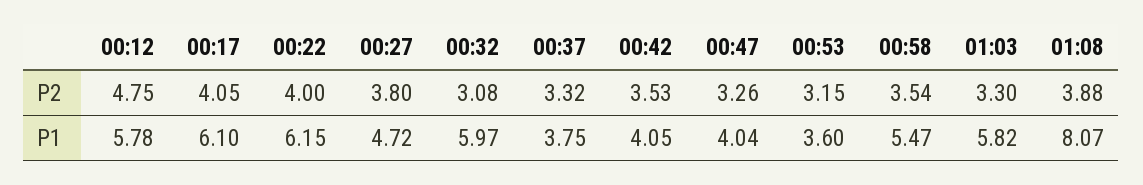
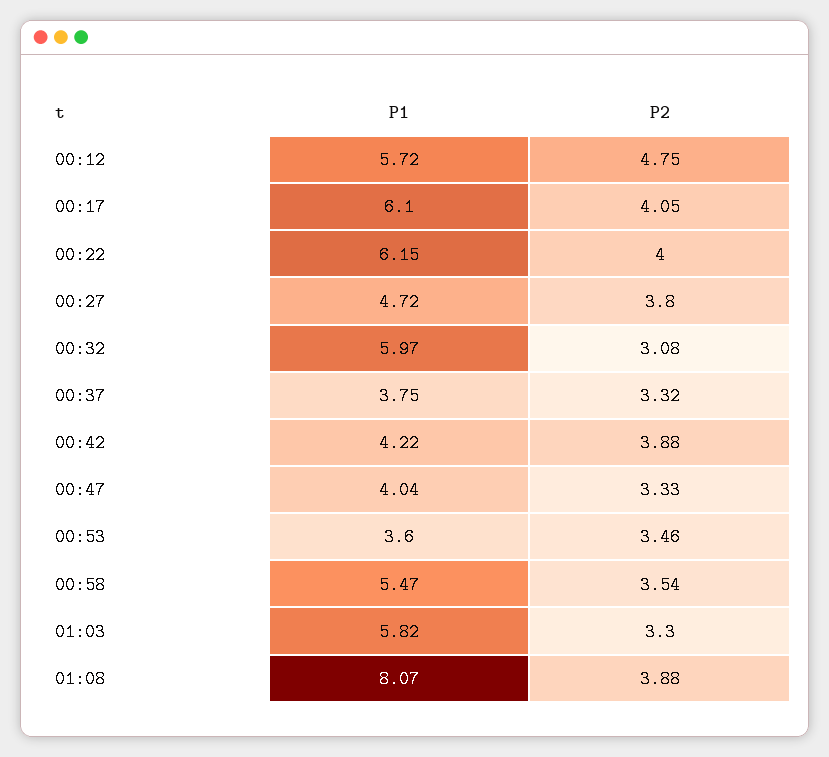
  {
    "00:12": {
      "P2": 4.75,
-     "P1": 5.78
+     "P1": 5.72
    },
    "00:17": {
      "P2": 4.05,
      "P1": 6.1
    },
    "00:22": {
      "P2": 4,
      "P1": 6.15
    },
    "00:27": {
      "P2": 3.8,
      "P1": 4.72
    },
    "00:32": {
      "P2": 3.08,
      "P1": 5.97
    },
    "00:37": {
      "P2": 3.32,
      "P1": 3.75
    },
    "00:42": {
-     "P2": 3.53,
+     "P2": 3.88,
-     "P1": 4.05
+     "P1": 4.22
    },
    "00:47": {
-     "P2": 3.26,
+     "P2": 3.33,
      "P1": 4.04
    },
    "00:53": {
-     "P2": 3.15,
+     "P2": 3.46,
      "P1": 3.6
    },
    "00:58": {
      "P2": 3.54,
      "P1": 5.47
    },
    "01:03": {
      "P2": 3.3,
      "P1": 5.82
    },
    "01:08": {
      "P2": 3.88,
      "P1": 8.07
    }
  }

